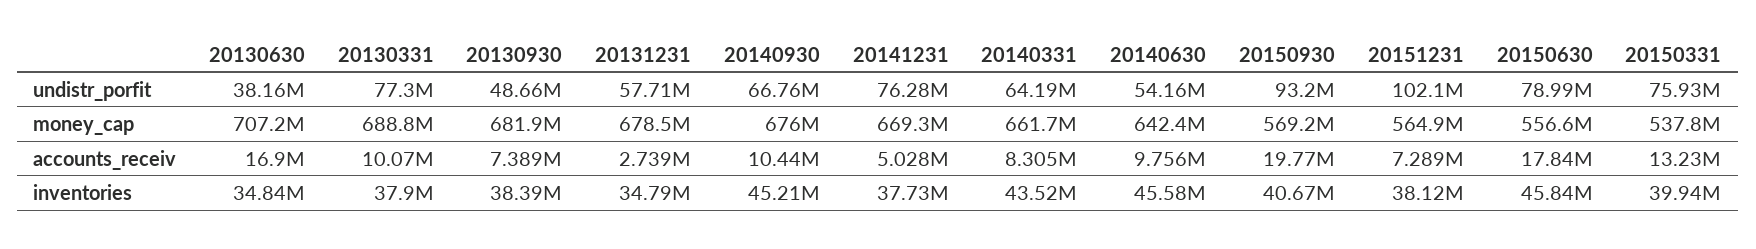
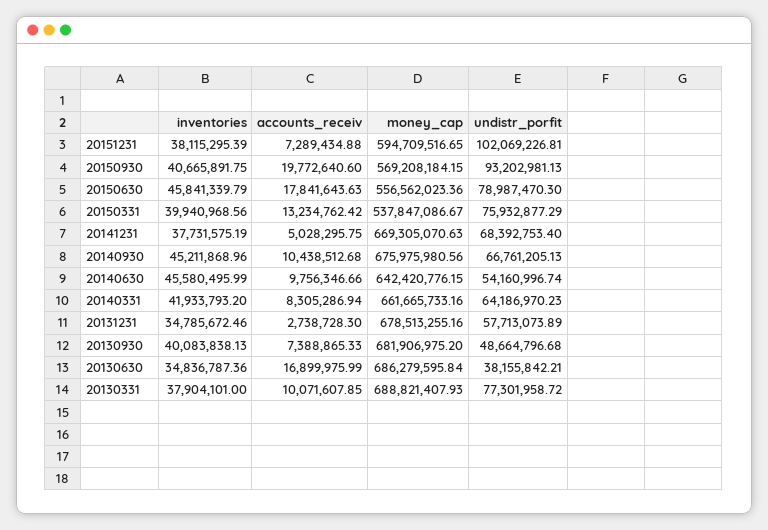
  {
    "20130630": {
      "undistr_porfit": 38155842.21,
-     "money_cap": 707200000,
+     "money_cap": 686279595.84,
      "accounts_receiv": 16899975.99,
      "inventories": 34836787.36
    },
    "20130331": {
      "undistr_porfit": 77301958.72,
      "money_cap": 688821407.93,
      "accounts_receiv": 10071607.85,
      "inventories": 37904101
    },
    "20130930": {
      "undistr_porfit": 48664796.68,
      "money_cap": 681906975.2,
      "accounts_receiv": 7388865.33,
-     "inventories": 38390000
+     "inventories": 40083838.13
    },
    "20131231": {
      "undistr_porfit": 57713073.89,
      "money_cap": 678513255.16,
      "accounts_receiv": 2738728.3,
      "inventories": 34785672.46
    },
    "20140930": {
      "undistr_porfit": 66761205.13,
      "money_cap": 675975980.56,
      "accounts_receiv": 10438512.68,
      "inventories": 45211868.96
    },
    "20141231": {
-     "undistr_porfit": 76280000,
+     "undistr_porfit": 68392753.4,
      "money_cap": 669305070.63,
      "accounts_receiv": 5028295.75,
      "inventories": 37731575.19
    },
    "20140331": {
      "undistr_porfit": 64186970.23,
      "money_cap": 661665733.16,
      "accounts_receiv": 8305286.94,
-     "inventories": 43520000
+     "inventories": 41933793.2
    },
    "20140630": {
      "undistr_porfit": 54160996.74,
      "money_cap": 642420776.15,
      "accounts_receiv": 9756346.66,
      "inventories": 45580495.99
    },
    "20150930": {
      "undistr_porfit": 93202981.13,
      "money_cap": 569208184.15,
      "accounts_receiv": 19772640.6,
      "inventories": 40665891.75
    },
    "20151231": {
      "undistr_porfit": 102069226.81,
-     "money_cap": 564900000,
+     "money_cap": 594709516.65,
      "accounts_receiv": 7289434.88,
      "inventories": 38115295.39
    },
    "20150630": {
      "undistr_porfit": 78987470.3,
      "money_cap": 556562023.36,
      "accounts_receiv": 17841643.63,
      "inventories": 45841339.79
    },
    "20150331": {
      "undistr_porfit": 75932877.29,
      "money_cap": 537847086.67,
      "accounts_receiv": 13234762.42,
      "inventories": 39940968.56
    }
  }

